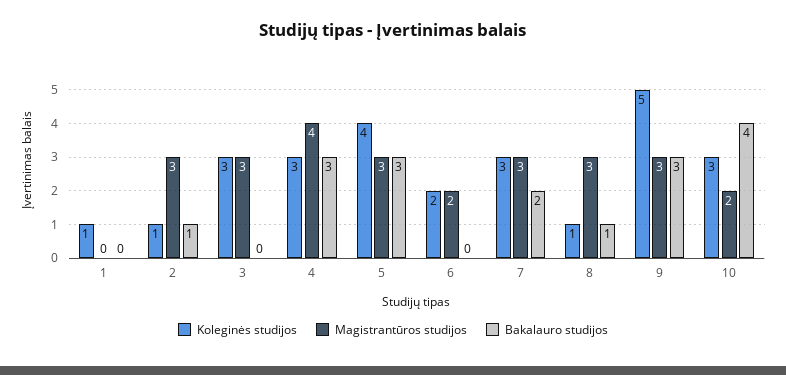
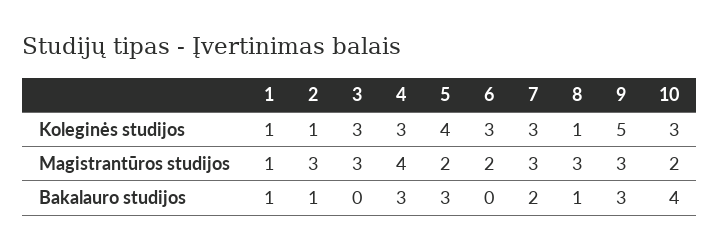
  {
    "Koleginės studijos": {
      "1": 1,
      "2": 1,
      "3": 3,
      "4": 3,
      "5": 4,
-     "6": 2,
+     "6": 3,
      "7": 3,
      "8": 1,
      "9": 5,
      "10": 3
    },
    "Magistrantūros studijos": {
-     "1": 0,
+     "1": 1,
      "2": 3,
      "3": 3,
      "4": 4,
-     "5": 3,
+     "5": 2,
      "6": 2,
      "7": 3,
      "8": 3,
      "9": 3,
      "10": 2
    },
    "Bakalauro studijos": {
-     "1": 0,
+     "1": 1,
      "2": 1,
      "3": 0,
      "4": 3,
      "5": 3,
      "6": 0,
      "7": 2,
      "8": 1,
      "9": 3,
      "10": 4
    }
  }

